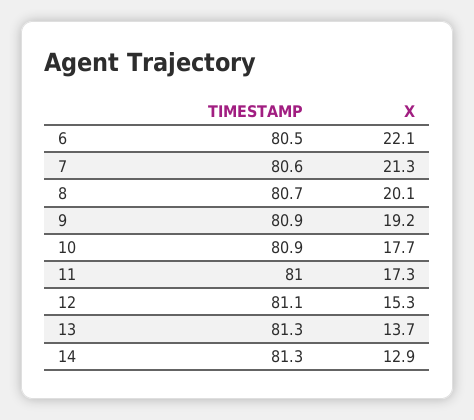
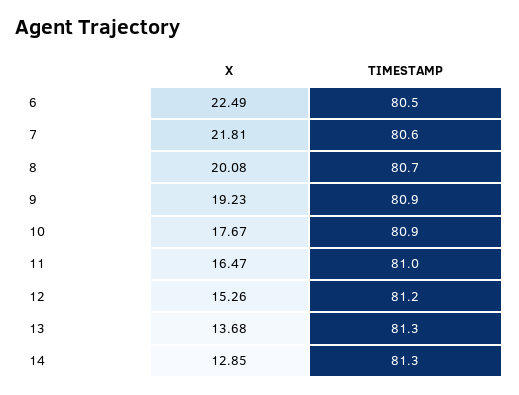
  {
    "TIMESTAMP": {
      "6": 80.5,
      "7": 80.6,
      "8": 80.7,
      "9": 80.9,
      "10": 80.9,
      "11": 81,
-     "12": 81.1,
+     "12": 81.2,
      "13": 81.3,
      "14": 81.3
    },
    "X": {
-     "6": 22.1,
+     "6": 22.49,
-     "7": 21.3,
+     "7": 21.81,
      "8": 20.08,
      "9": 19.23,
      "10": 17.67,
-     "11": 17.3,
+     "11": 16.47,
      "12": 15.26,
      "13": 13.68,
      "14": 12.85
    }
  }

